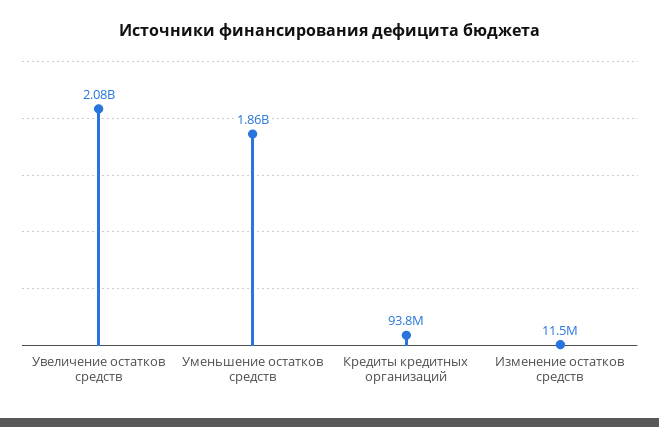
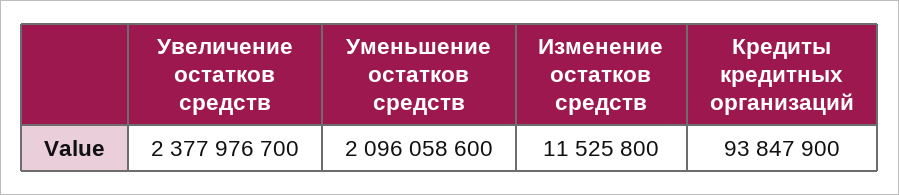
  {
-   "Увеличение остатков средств": 2080000000,
+   "Увеличение остатков средств": 2377976700,
-   "Уменьшение остатков средств": 1860000000,
+   "Уменьшение остатков средств": 2096058600,
    "Кредиты кредитных организаций": 93847900,
    "Изменение остатков средств": 11525800
  }

